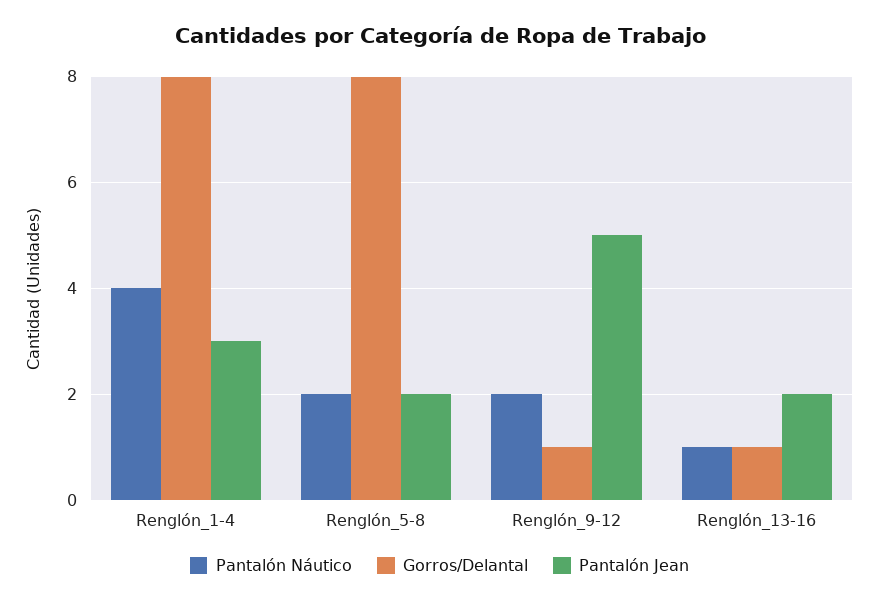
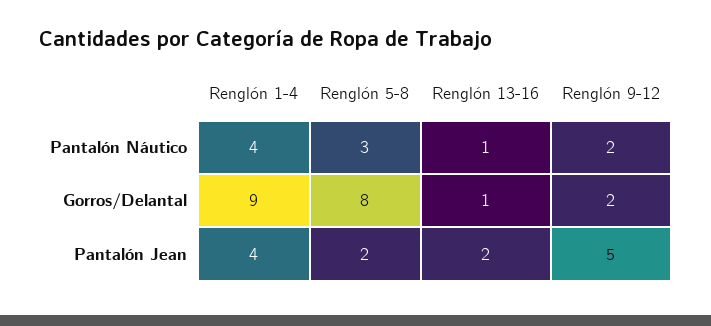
  {
    "Pantalón Náutico": {
      "Renglón_1-4": 4,
-     "Renglón_5-8": 2,
+     "Renglón_5-8": 3,
      "Renglón_9-12": 2,
      "Renglón_13-16": 1
    },
    "Gorros/Delantal": {
-     "Renglón_1-4": 8,
+     "Renglón_1-4": 9,
      "Renglón_5-8": 8,
-     "Renglón_9-12": 1,
+     "Renglón_9-12": 2,
      "Renglón_13-16": 1
    },
    "Pantalón Jean": {
-     "Renglón_1-4": 3,
+     "Renglón_1-4": 4,
      "Renglón_5-8": 2,
      "Renglón_9-12": 5,
      "Renglón_13-16": 2
    }
  }

